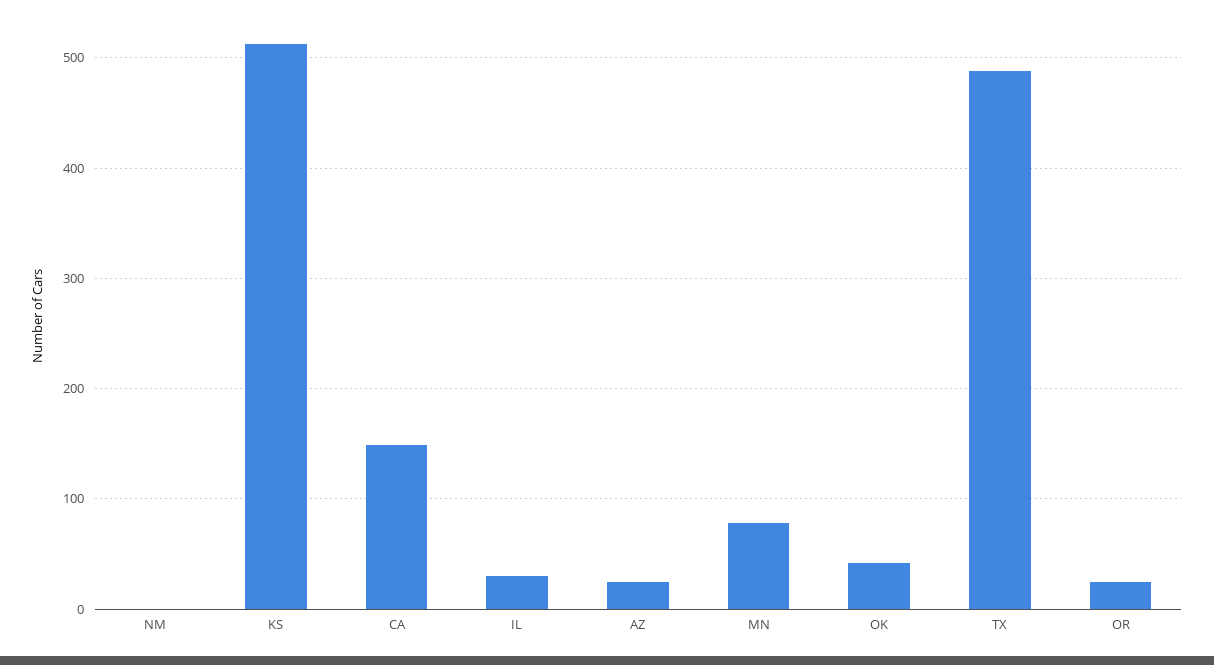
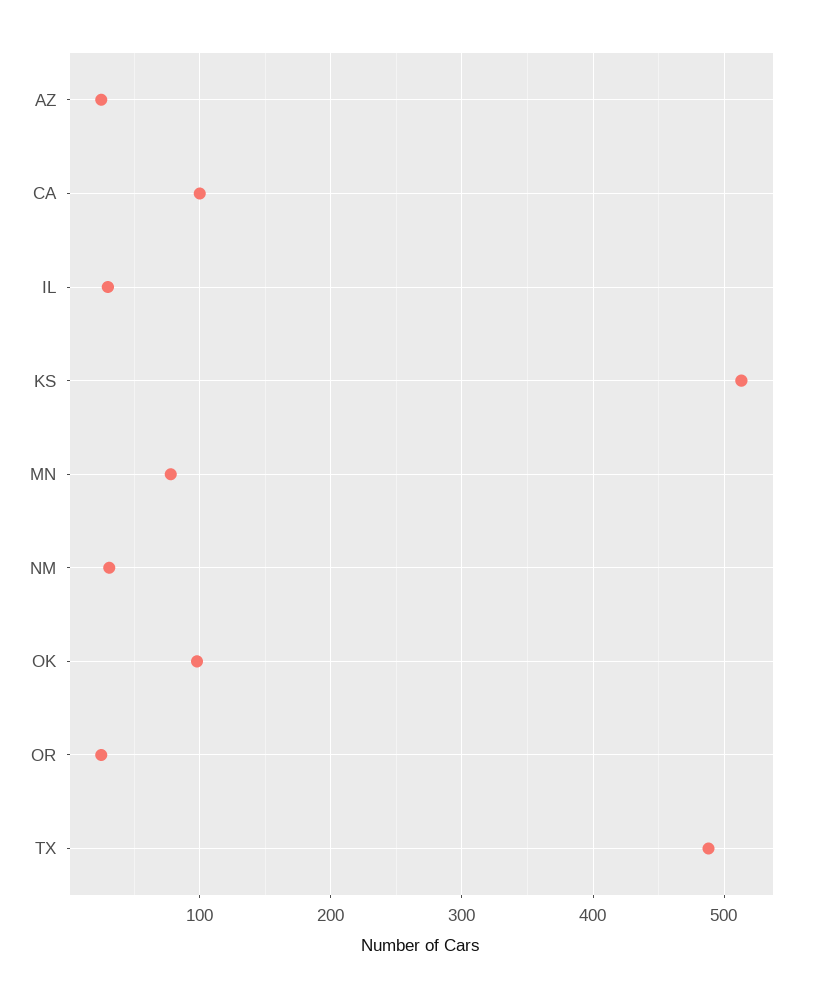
  {
-   "NM": 0,
+   "NM": 30,
    "KS": 510,
-   "CA": 150,
+   "CA": 100,
    "IL": 30,
    "AZ": 30,
    "MN": 80,
-   "OK": 40,
+   "OK": 100,
    "TX": 490,
    "OR": 30
  }

